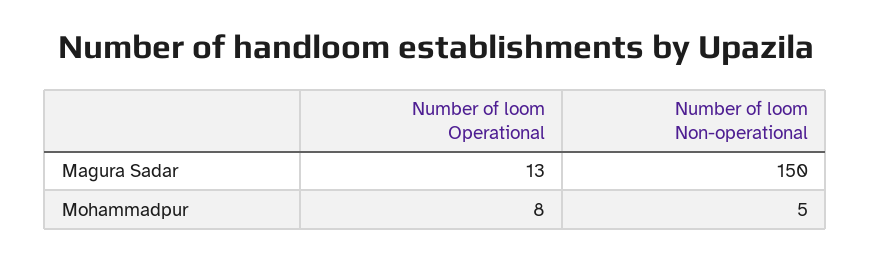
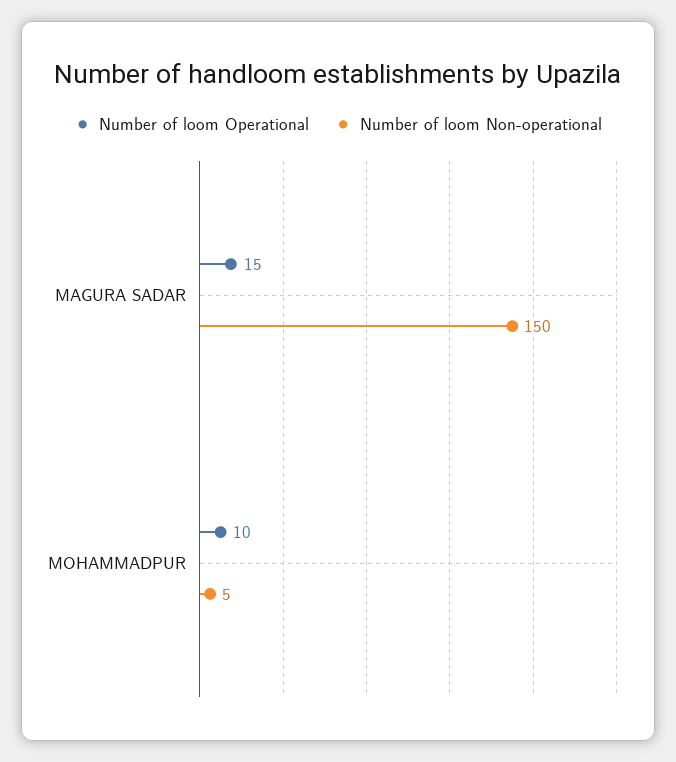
  {
    "Number of loom Operational": {
-     "Magura Sadar": 13,
+     "Magura Sadar": 15,
-     "Mohammadpur": 8
+     "Mohammadpur": 10
    },
    "Number of loom Non-operational": {
      "Magura Sadar": 150,
      "Mohammadpur": 5
    }
  }

